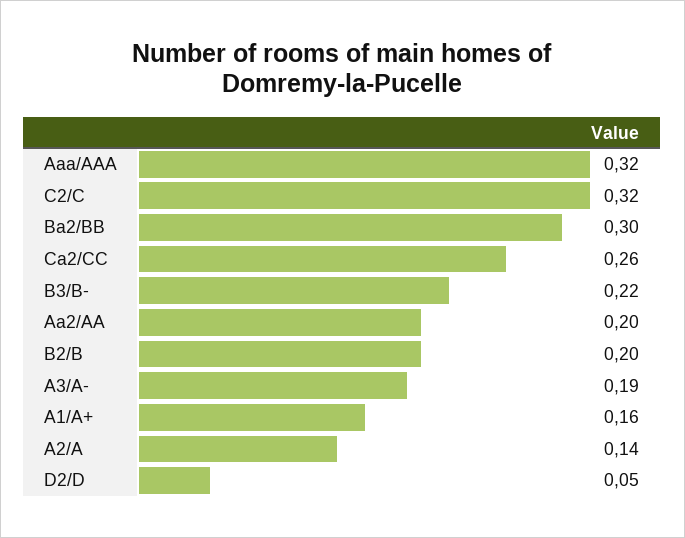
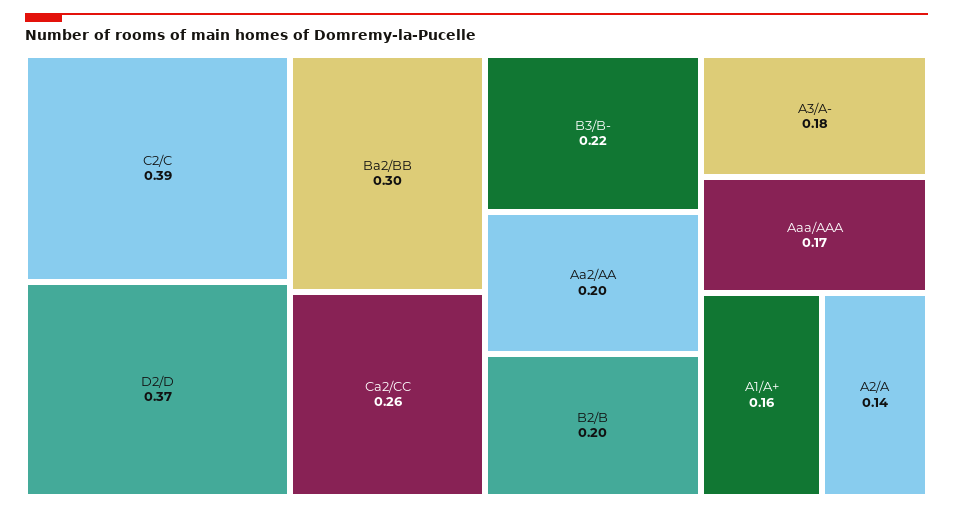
  {
-   "Aaa/AAA": 0.32,
+   "Aaa/AAA": 0.17,
-   "C2/C": 0.32,
+   "C2/C": 0.39,
    "Ba2/BB": 0.3,
    "Ca2/CC": 0.26,
    "B3/B-": 0.22,
    "Aa2/AA": 0.2,
    "B2/B": 0.2,
-   "A3/A-": 0.19,
+   "A3/A-": 0.18,
    "A1/A+": 0.16,
    "A2/A": 0.14,
-   "D2/D": 0.05
+   "D2/D": 0.37
  }

